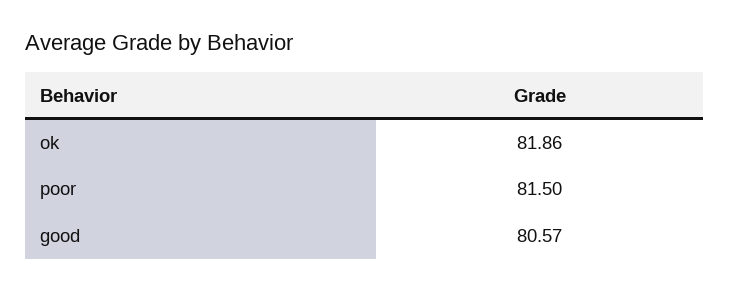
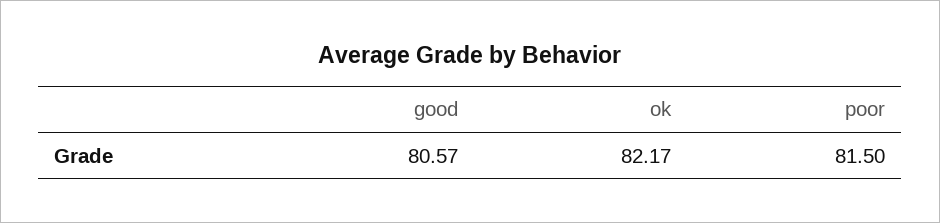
  {
-   "ok": 81.86,
+   "ok": 82.17,
    "poor": 81.5,
    "good": 80.57
  }

